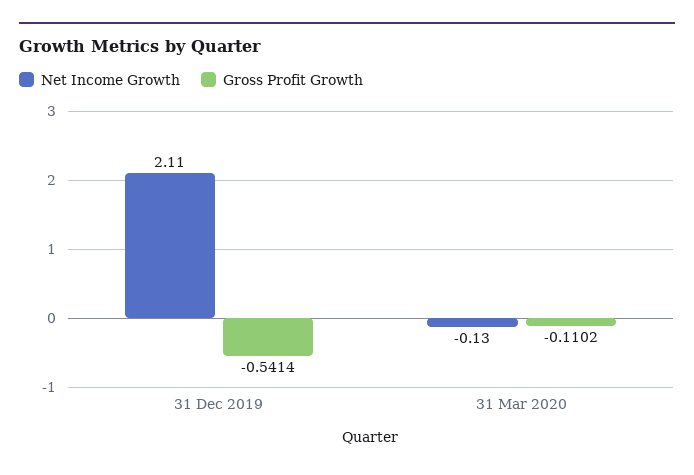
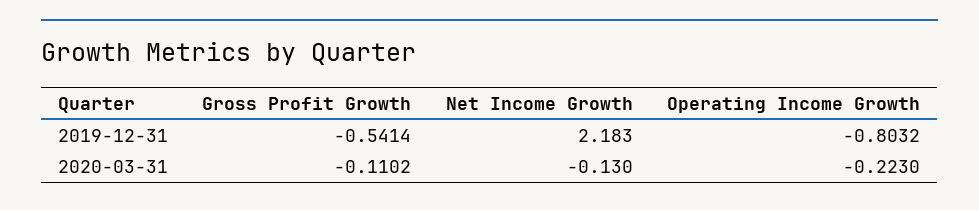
  {
    "Net Income Growth": {
-     "31 Dec 2019": 2.11,
+     "31 Dec 2019": 2.183,
      "31 Mar 2020": -0.13
    },
    "Gross Profit Growth": {
      "31 Dec 2019": -0.5414,
      "31 Mar 2020": -0.1102
-   }
+   },
+   "Operating Income Growth": {
+     "31 Dec 2019": -0.8032,
+     "31 Mar 2020": -0.223
+   }
  }

